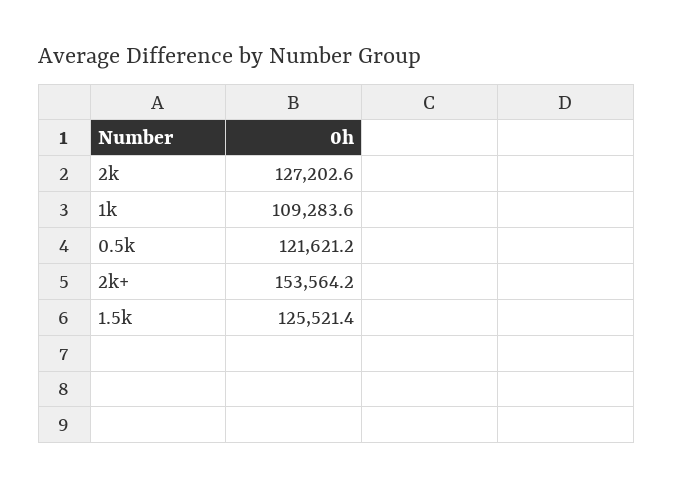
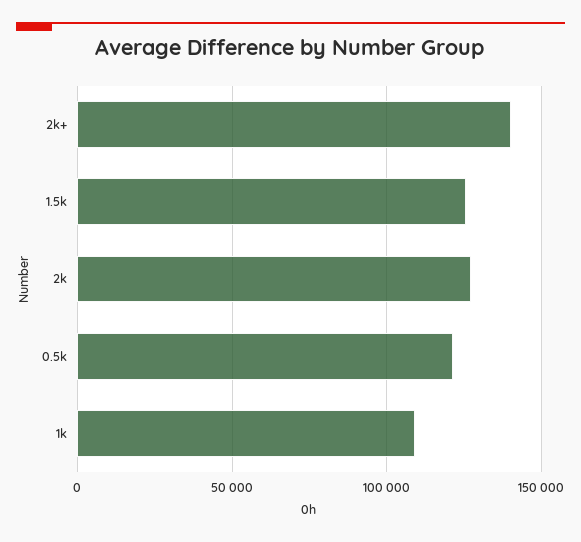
  {
    "2k": 127202.6,
    "1k": 109283.6,
    "0.5k": 121621.2,
-   "2k+": 153564.2,
+   "2k+": 140000,
    "1.5k": 125521.4
  }

